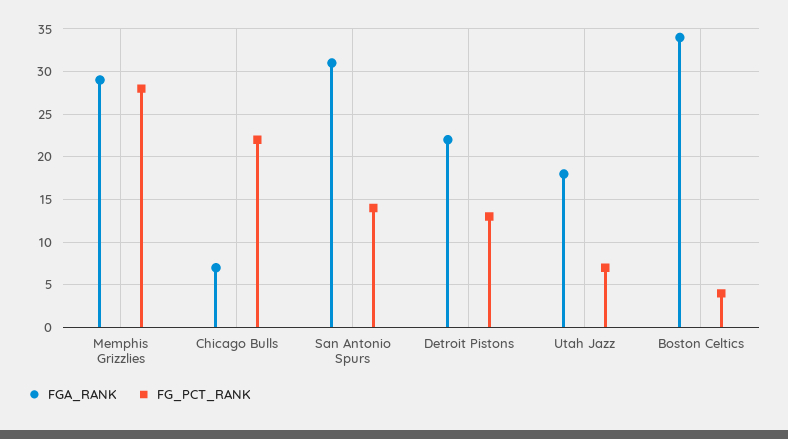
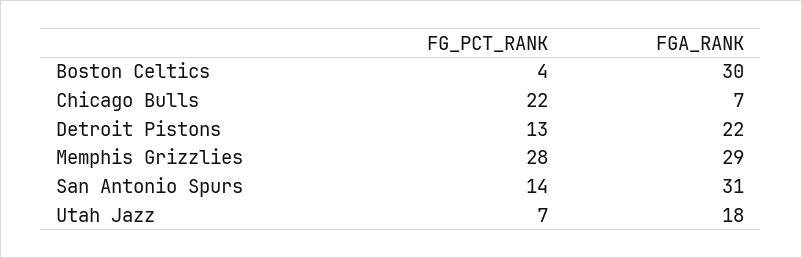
  {
    "FGA_RANK": {
      "Memphis Grizzlies": 29,
      "Chicago Bulls": 7,
      "San Antonio Spurs": 31,
      "Detroit Pistons": 22,
      "Utah Jazz": 18,
-     "Boston Celtics": 34
+     "Boston Celtics": 30
    },
    "FG_PCT_RANK": {
      "Memphis Grizzlies": 28,
      "Chicago Bulls": 22,
      "San Antonio Spurs": 14,
      "Detroit Pistons": 13,
      "Utah Jazz": 7,
      "Boston Celtics": 4
    }
  }

